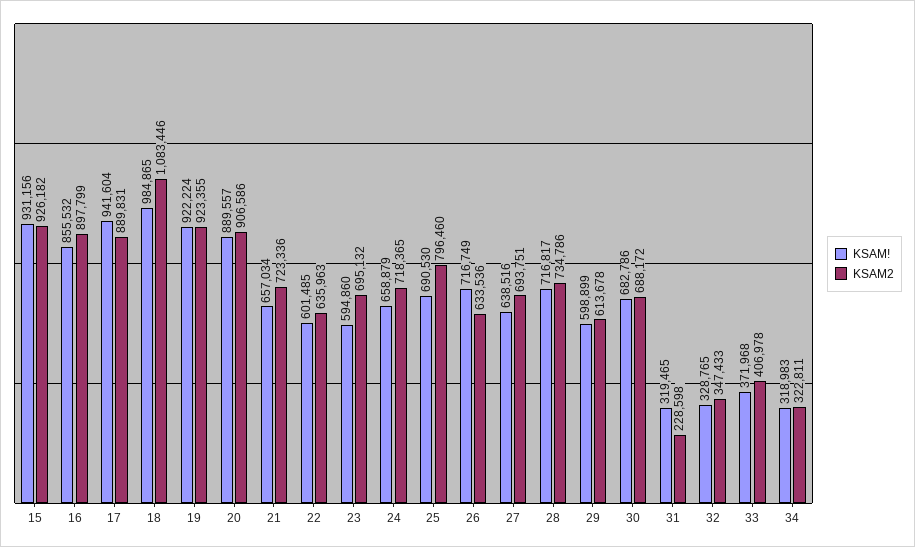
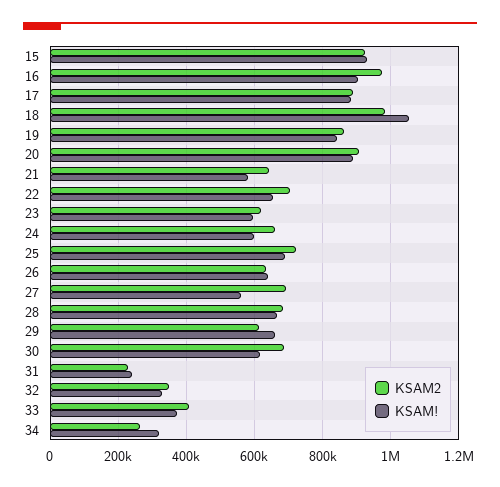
  {
    "KSAM!": {
      "15": 931156,
-     "16": 855532,
+     "16": 900000,
-     "17": 941604,
+     "17": 880000,
-     "18": 984865,
+     "18": 1060000,
-     "19": 922224,
+     "19": 840000,
      "20": 889557,
-     "21": 657034,
+     "21": 580000,
-     "22": 601485,
+     "22": 660000,
      "23": 594860,
-     "24": 658879,
+     "24": 600000,
      "25": 690530,
-     "26": 716749,
+     "26": 640000,
-     "27": 638516,
+     "27": 560000,
-     "28": 716817,
+     "28": 660000,
-     "29": 598899,
+     "29": 660000,
-     "30": 682786,
+     "30": 620000,
-     "31": 319465,
+     "31": 240000,
      "32": 328765,
      "33": 371968,
      "34": 318983
    },
    "KSAM2": {
      "15": 926182,
-     "16": 897799,
+     "16": 980000,
      "17": 889831,
-     "18": 1083446,
+     "18": 980000,
-     "19": 923355,
+     "19": 860000,
      "20": 906586,
-     "21": 723336,
+     "21": 640000,
-     "22": 635963,
+     "22": 700000,
-     "23": 695132,
+     "23": 620000,
-     "24": 718365,
+     "24": 660000,
-     "25": 796460,
+     "25": 720000,
      "26": 633536,
      "27": 693751,
-     "28": 734786,
+     "28": 680000,
      "29": 613678,
      "30": 688172,
      "31": 228598,
      "32": 347433,
      "33": 406978,
-     "34": 322811
+     "34": 260000
    }
  }

